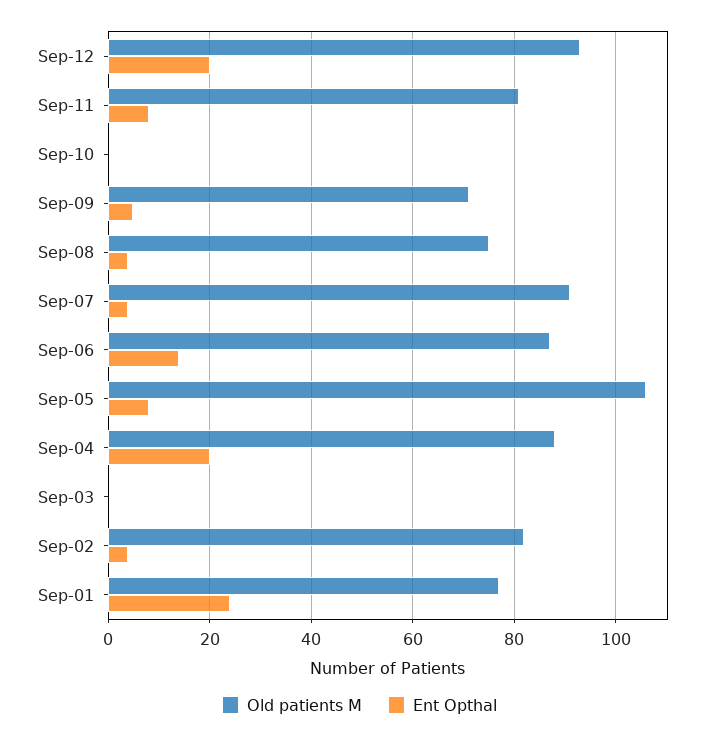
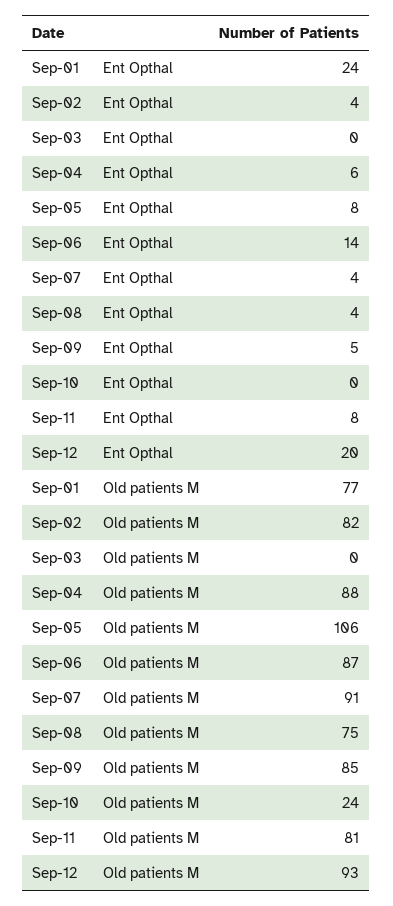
  {
    "Old patients M": {
      "Sep-12": 93,
      "Sep-11": 81,
-     "Sep-10": 0,
+     "Sep-10": 24,
-     "Sep-09": 70,
+     "Sep-09": 85,
      "Sep-08": 75,
      "Sep-07": 91,
      "Sep-06": 87,
      "Sep-05": 106,
      "Sep-04": 88,
      "Sep-03": 0,
      "Sep-02": 82,
      "Sep-01": 77
    },
    "Ent Opthal": {
      "Sep-12": 20,
      "Sep-11": 8,
      "Sep-10": 0,
      "Sep-09": 5,
      "Sep-08": 4,
      "Sep-07": 4,
      "Sep-06": 14,
      "Sep-05": 8,
-     "Sep-04": 20,
+     "Sep-04": 6,
      "Sep-03": 0,
      "Sep-02": 4,
      "Sep-01": 24
    }
  }

